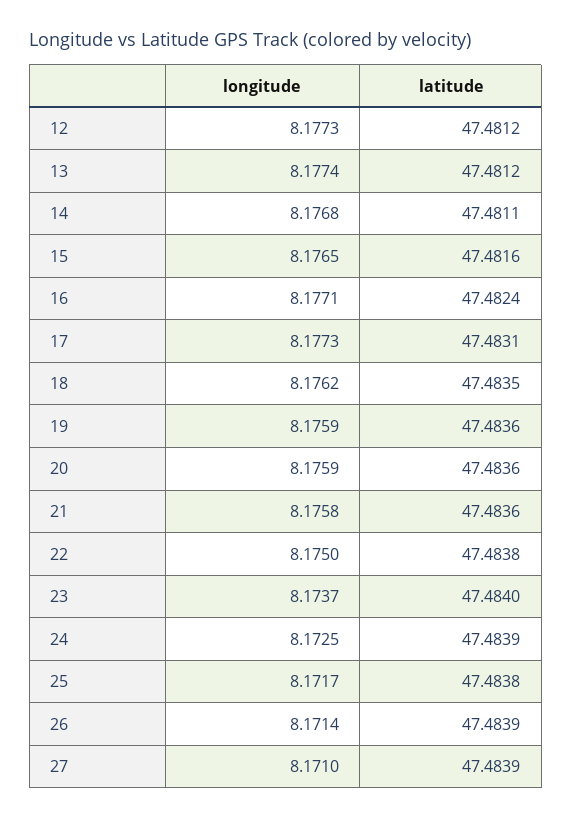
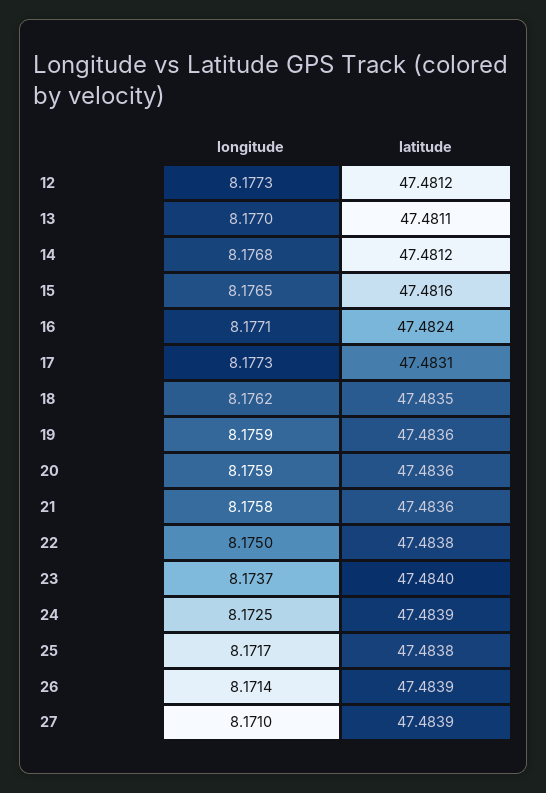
  {
    "longitude": {
      "12": 8.1773,
-     "13": 8.1774,
+     "13": 8.177,
      "14": 8.1768,
      "15": 8.1765,
      "16": 8.1771,
      "17": 8.1773,
      "18": 8.1762,
      "19": 8.1759,
      "20": 8.1759,
      "21": 8.1758,
      "22": 8.175,
      "23": 8.1737,
      "24": 8.1725,
      "25": 8.1717,
      "26": 8.1714,
      "27": 8.171
    },
    "latitude": {
      "12": 47.4812,
-     "13": 47.4812,
+     "13": 47.4811,
-     "14": 47.4811,
+     "14": 47.4812,
      "15": 47.4816,
      "16": 47.4824,
      "17": 47.4831,
      "18": 47.4835,
      "19": 47.4836,
      "20": 47.4836,
      "21": 47.4836,
      "22": 47.4838,
      "23": 47.484,
      "24": 47.4839,
      "25": 47.4838,
      "26": 47.4839,
      "27": 47.4839
    }
  }

